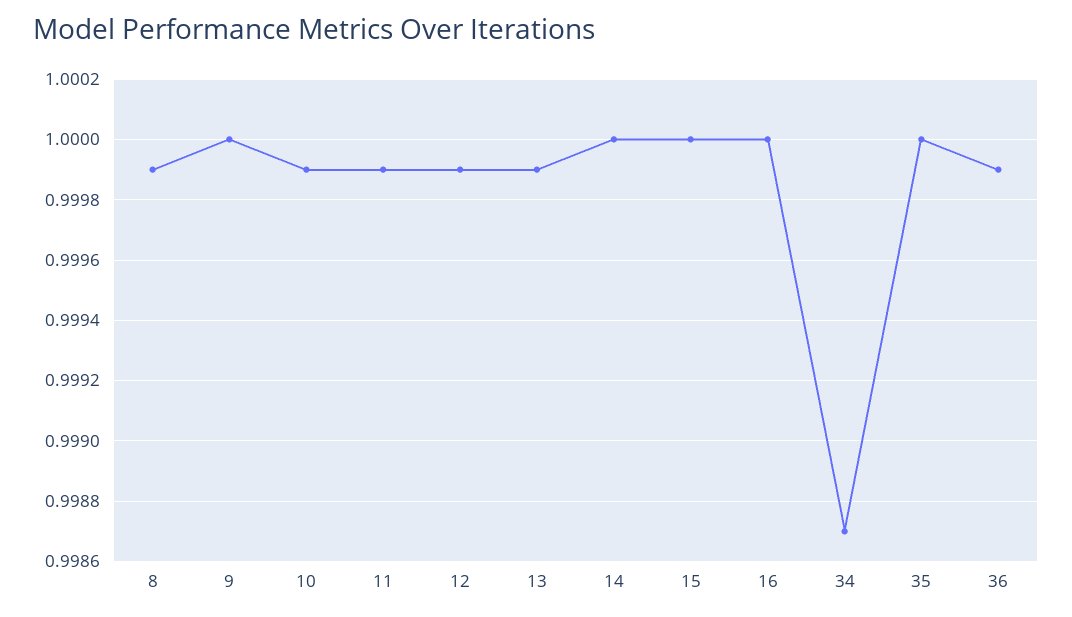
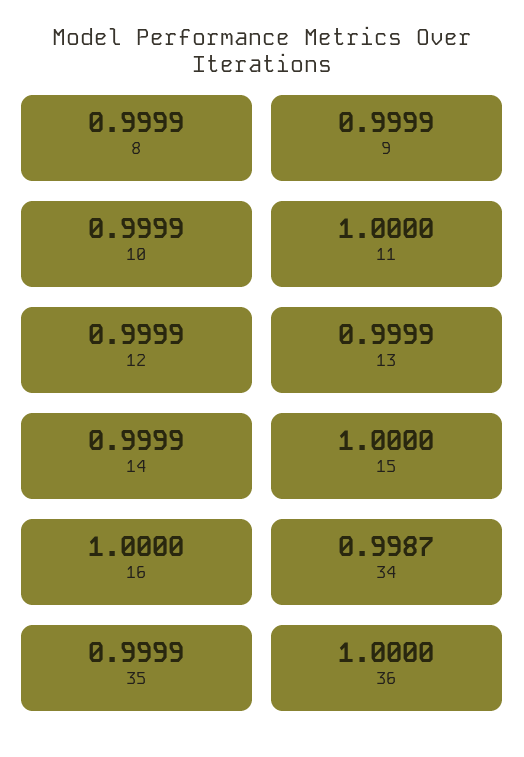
  {
    "8": 0.9999,
-   "9": 1,
+   "9": 0.9999,
    "10": 0.9999,
-   "11": 0.9999,
+   "11": 1,
    "12": 0.9999,
    "13": 0.9999,
-   "14": 1,
+   "14": 0.9999,
    "15": 1,
    "16": 1,
    "34": 0.9987,
-   "35": 1,
+   "35": 0.9999,
-   "36": 0.9999
+   "36": 1
  }

